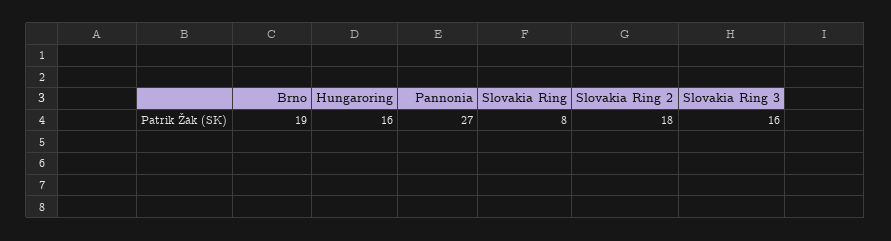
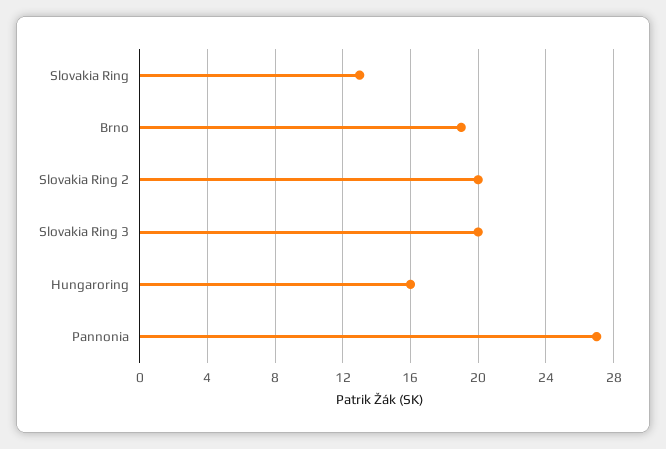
  {
    "Brno": 19,
    "Hungaroring": 16,
    "Pannonia": 27,
-   "Slovakia Ring": 8,
+   "Slovakia Ring": 13,
-   "Slovakia Ring 2": 18,
+   "Slovakia Ring 2": 20,
-   "Slovakia Ring 3": 16
+   "Slovakia Ring 3": 20
  }

